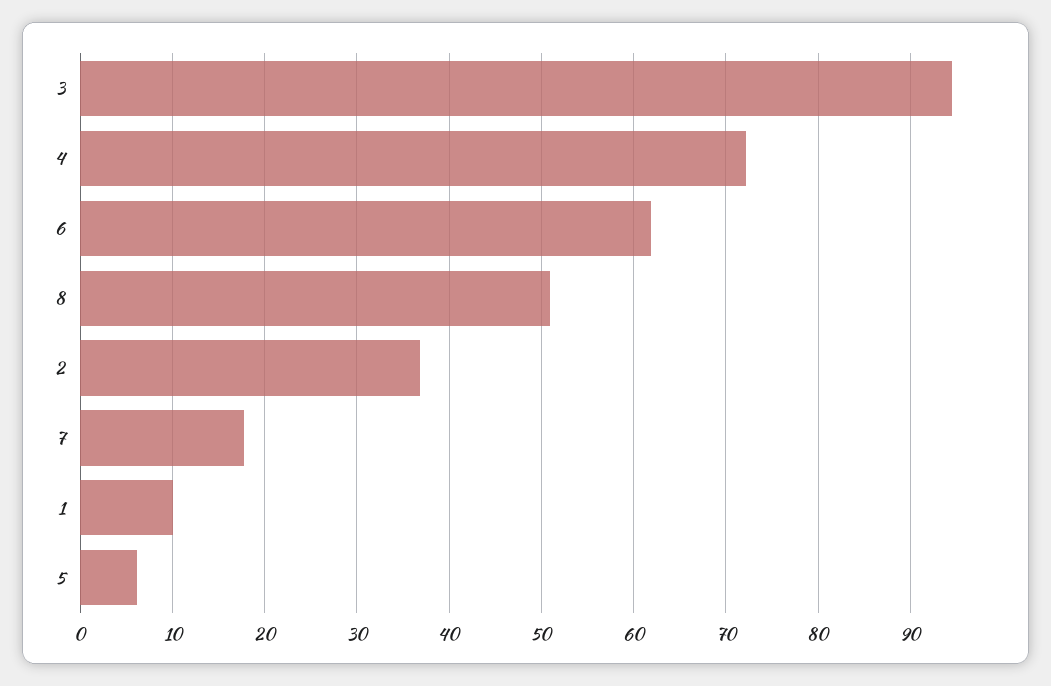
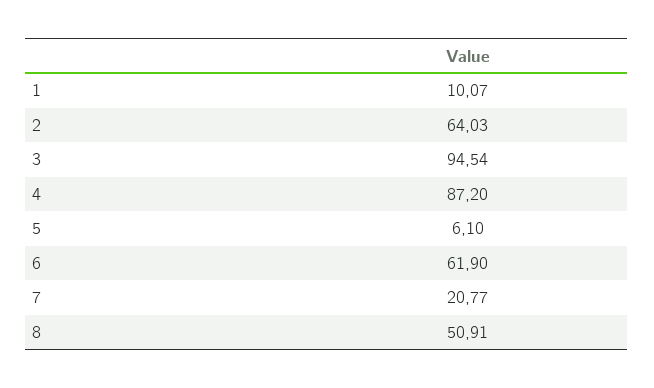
  {
    "3": 94.54,
-   "4": 72,
+   "4": 87.2,
    "6": 61.9,
    "8": 50.91,
-   "2": 37,
+   "2": 64.03,
-   "7": 18,
+   "7": 20.77,
    "1": 10.07,
    "5": 6.1
  }

